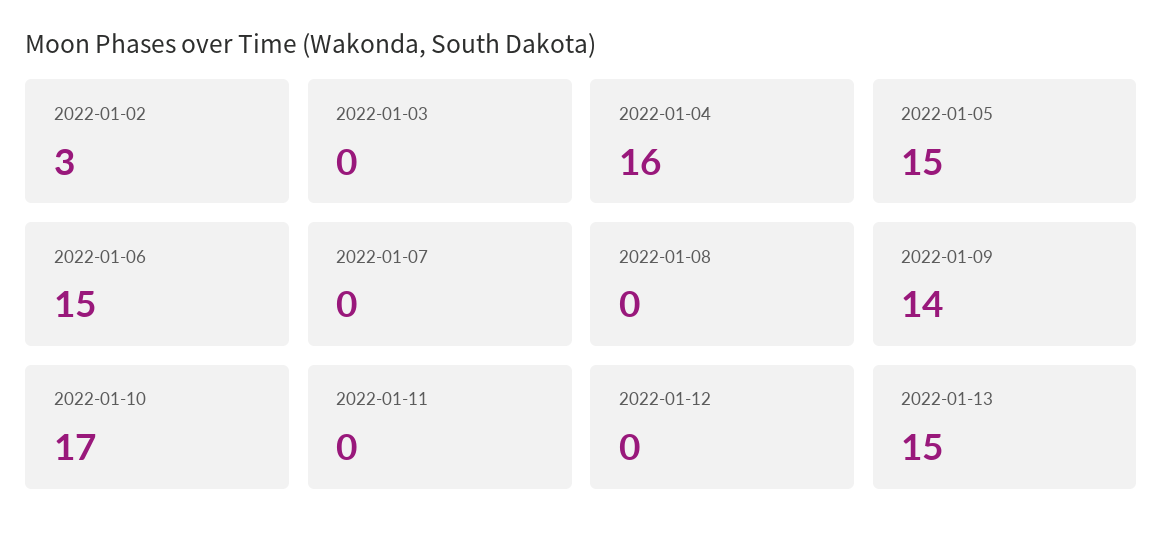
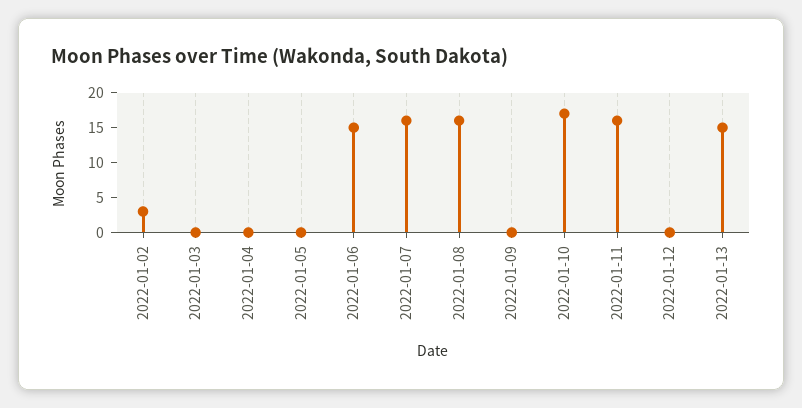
  {
    "2022-01-02": 3,
    "2022-01-03": 0,
-   "2022-01-04": 16,
+   "2022-01-04": 0,
-   "2022-01-05": 15,
+   "2022-01-05": 0,
    "2022-01-06": 15,
-   "2022-01-07": 0,
+   "2022-01-07": 15,
-   "2022-01-08": 0,
+   "2022-01-08": 15,
-   "2022-01-09": 14,
+   "2022-01-09": 0,
    "2022-01-10": 17,
-   "2022-01-11": 0,
+   "2022-01-11": 15,
    "2022-01-12": 0,
    "2022-01-13": 15
  }

